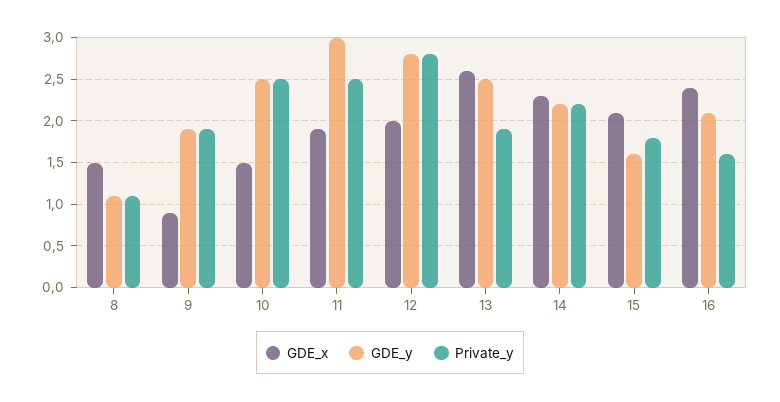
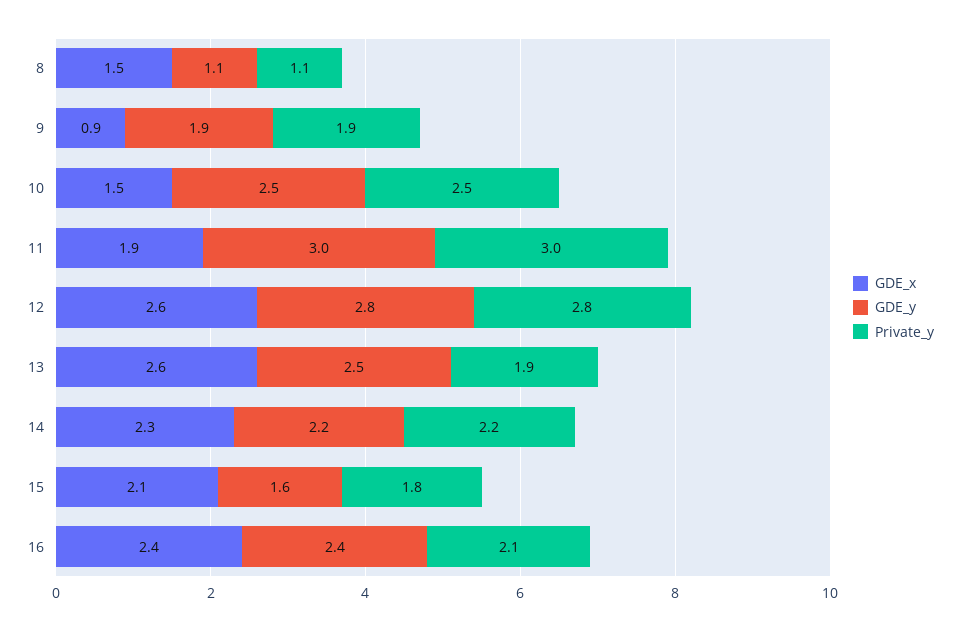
  {
    "GDE_x": {
      "8": 1.5,
      "9": 0.9,
      "10": 1.5,
      "11": 1.9,
-     "12": 2,
+     "12": 2.6,
      "13": 2.6,
      "14": 2.3,
      "15": 2.1,
      "16": 2.4
    },
    "GDE_y": {
      "8": 1.1,
      "9": 1.9,
      "10": 2.5,
      "11": 3,
      "12": 2.8,
      "13": 2.5,
      "14": 2.2,
      "15": 1.6,
-     "16": 2.1
+     "16": 2.4
    },
    "Private_y": {
      "8": 1.1,
      "9": 1.9,
      "10": 2.5,
-     "11": 2.5,
+     "11": 3,
      "12": 2.8,
      "13": 1.9,
      "14": 2.2,
      "15": 1.8,
-     "16": 1.6
+     "16": 2.1
    }
  }

